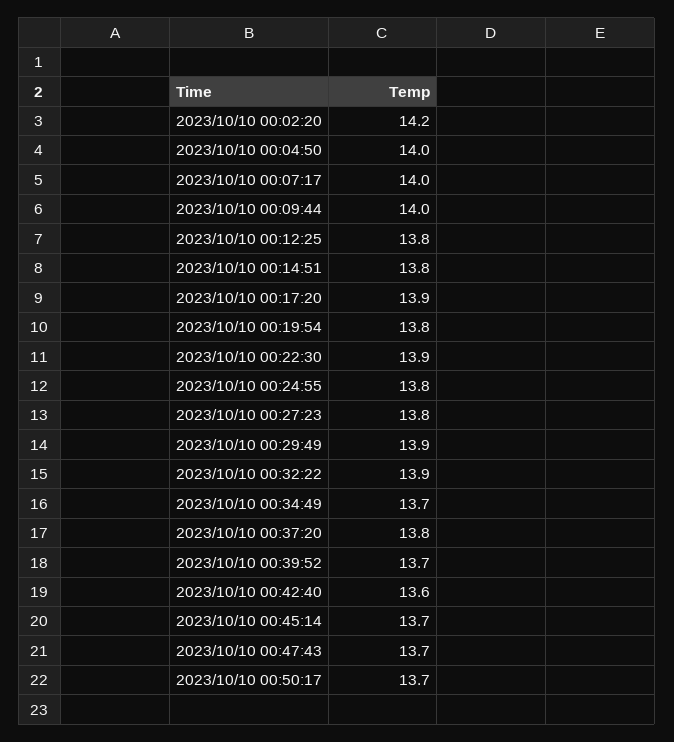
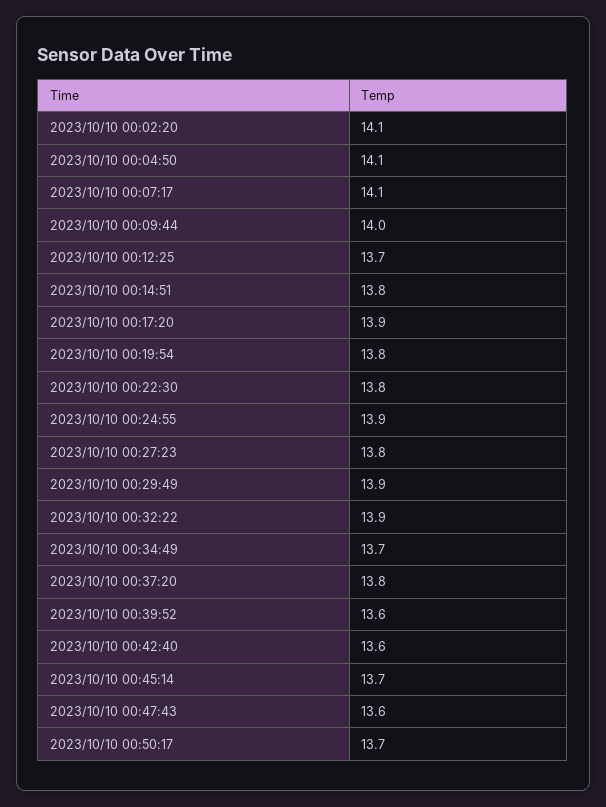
  {
-   "2023/10/10 00:02:20": 14.2,
+   "2023/10/10 00:02:20": 14.1,
-   "2023/10/10 00:04:50": 14,
+   "2023/10/10 00:04:50": 14.1,
-   "2023/10/10 00:07:17": 14,
+   "2023/10/10 00:07:17": 14.1,
    "2023/10/10 00:09:44": 14,
-   "2023/10/10 00:12:25": 13.8,
+   "2023/10/10 00:12:25": 13.7,
    "2023/10/10 00:14:51": 13.8,
    "2023/10/10 00:17:20": 13.9,
    "2023/10/10 00:19:54": 13.8,
-   "2023/10/10 00:22:30": 13.9,
+   "2023/10/10 00:22:30": 13.8,
-   "2023/10/10 00:24:55": 13.8,
+   "2023/10/10 00:24:55": 13.9,
    "2023/10/10 00:27:23": 13.8,
    "2023/10/10 00:29:49": 13.9,
    "2023/10/10 00:32:22": 13.9,
    "2023/10/10 00:34:49": 13.7,
    "2023/10/10 00:37:20": 13.8,
-   "2023/10/10 00:39:52": 13.7,
+   "2023/10/10 00:39:52": 13.6,
    "2023/10/10 00:42:40": 13.6,
    "2023/10/10 00:45:14": 13.7,
-   "2023/10/10 00:47:43": 13.7,
+   "2023/10/10 00:47:43": 13.6,
    "2023/10/10 00:50:17": 13.7
  }

